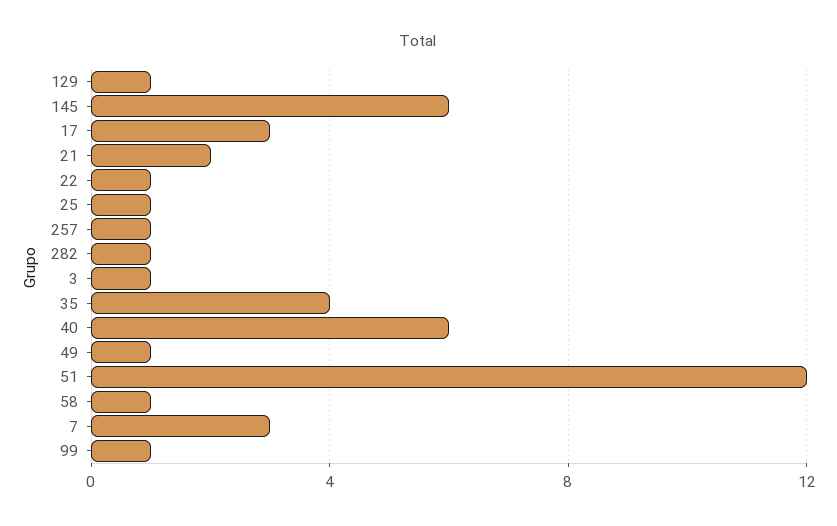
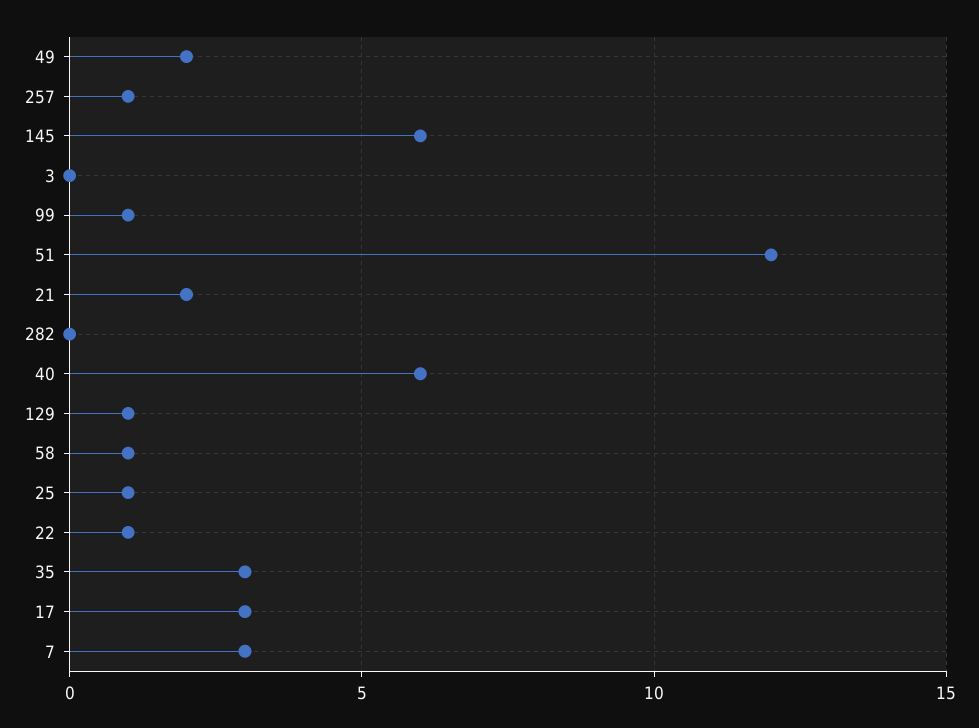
  {
    "129": 1,
    "145": 6,
    "17": 3,
    "21": 2,
    "22": 1,
    "25": 1,
    "257": 1,
-   "282": 1,
+   "282": 0,
-   "3": 1,
+   "3": 0,
-   "35": 4,
+   "35": 3,
    "40": 6,
-   "49": 1,
+   "49": 2,
    "51": 12,
    "58": 1,
    "7": 3,
    "99": 1
  }

